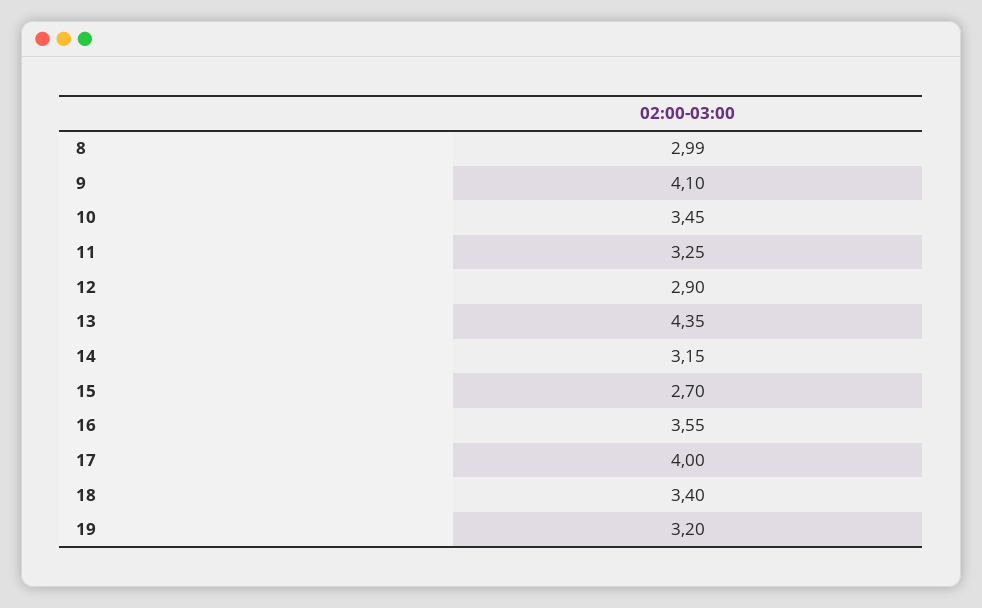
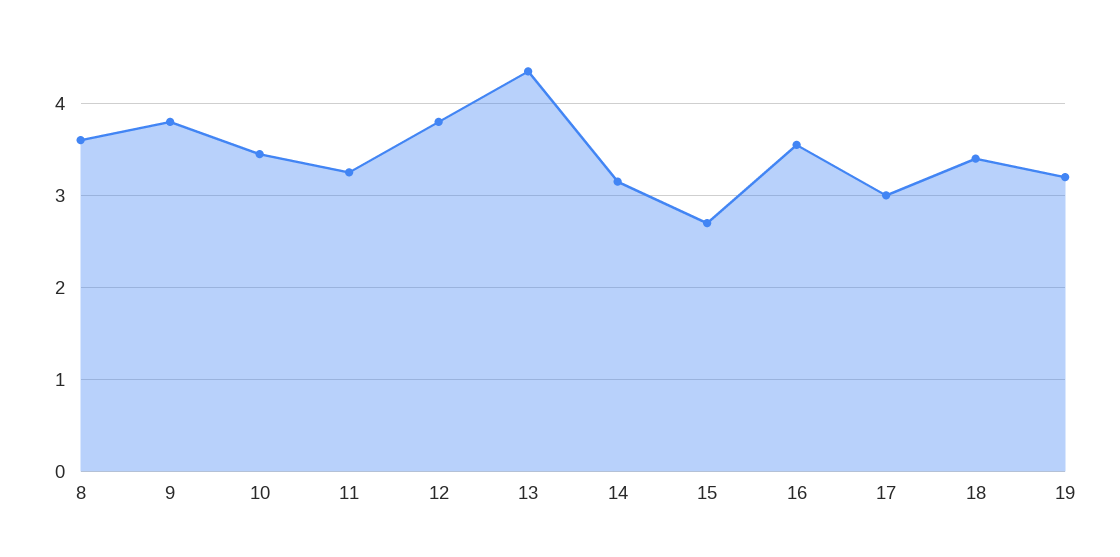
  {
-   "8": 2.99,
+   "8": 3.6,
-   "9": 4.1,
+   "9": 3.8,
    "10": 3.45,
    "11": 3.25,
-   "12": 2.9,
+   "12": 3.8,
    "13": 4.35,
    "14": 3.15,
    "15": 2.7,
    "16": 3.55,
-   "17": 4,
+   "17": 3,
    "18": 3.4,
    "19": 3.2
  }

